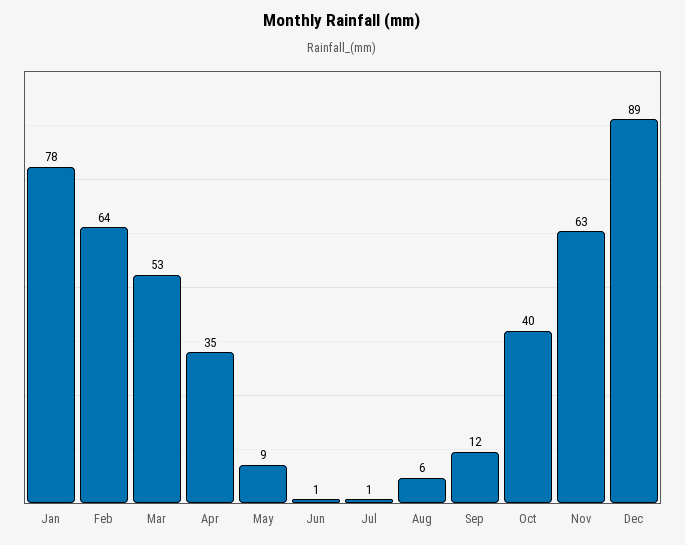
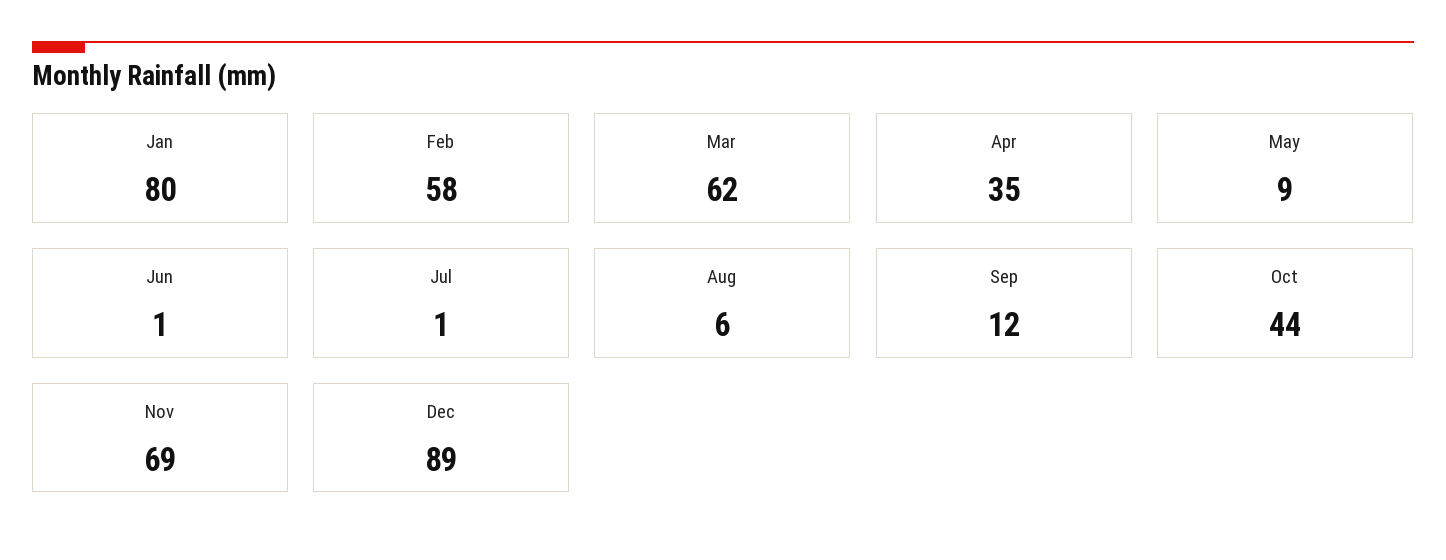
  {
-   "Jan": 78,
+   "Jan": 80,
-   "Feb": 64,
+   "Feb": 58,
-   "Mar": 53,
+   "Mar": 62,
    "Apr": 35,
    "May": 9,
    "Jun": 1,
    "Jul": 1,
    "Aug": 6,
    "Sep": 12,
-   "Oct": 40,
+   "Oct": 44,
-   "Nov": 63,
+   "Nov": 69,
    "Dec": 89
  }

